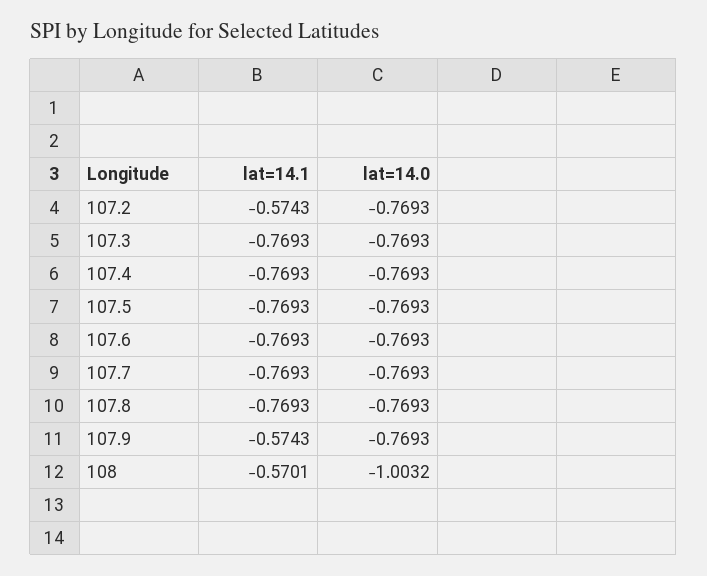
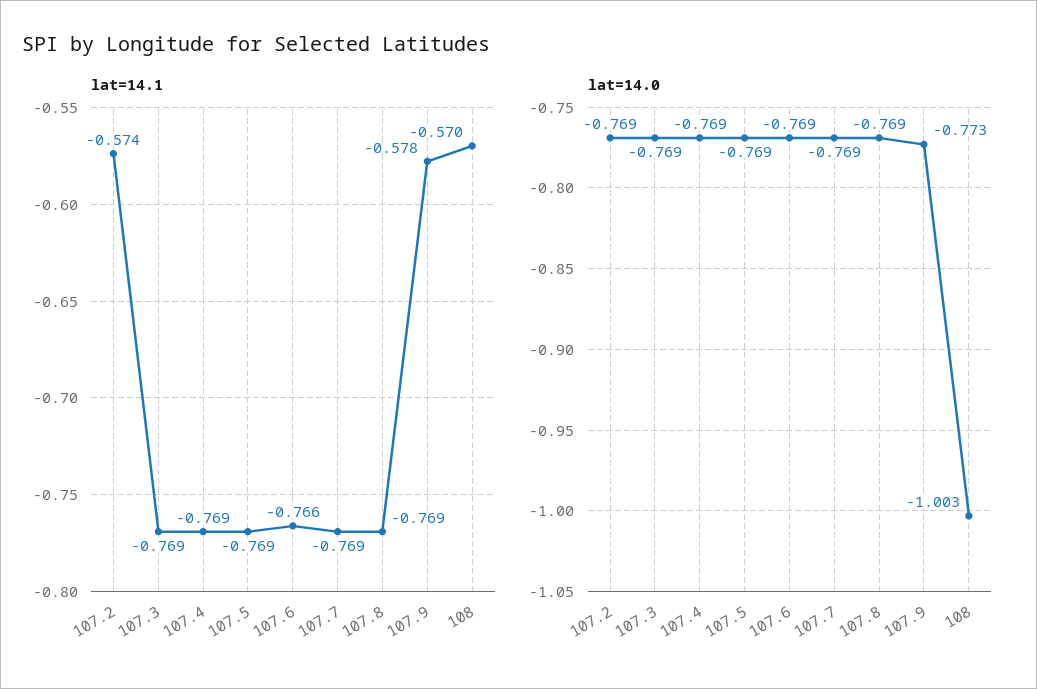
  {
    "lat=14.1": {
      "107.2": -0.5743,
      "107.3": -0.7693,
      "107.4": -0.7693,
      "107.5": -0.7693,
-     "107.6": -0.7693,
+     "107.6": -0.766,
      "107.7": -0.7693,
      "107.8": -0.7693,
-     "107.9": -0.5743,
+     "107.9": -0.578,
      "108": -0.5701
    },
    "lat=14.0": {
      "107.2": -0.7693,
      "107.3": -0.7693,
      "107.4": -0.7693,
      "107.5": -0.7693,
      "107.6": -0.7693,
      "107.7": -0.7693,
      "107.8": -0.7693,
-     "107.9": -0.7693,
+     "107.9": -0.773,
      "108": -1.0032
    }
  }

